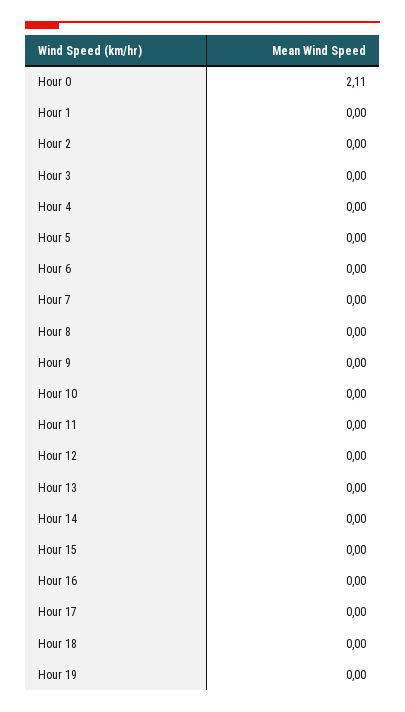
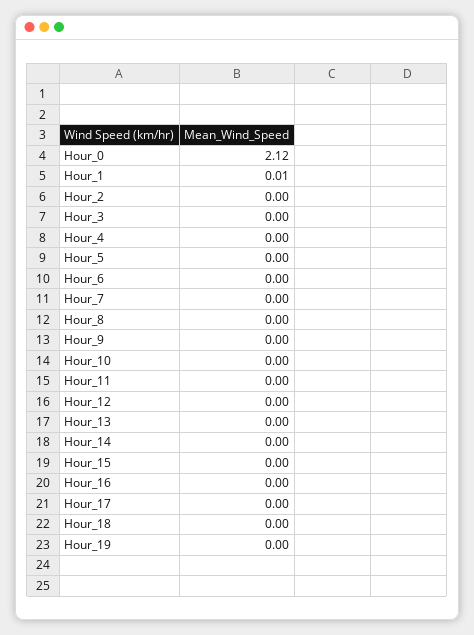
  {
-   "Hour 0": 2.11,
+   "Hour 0": 2.12,
-   "Hour 1": 0,
+   "Hour 1": 0.01,
    "Hour 2": 0,
    "Hour 3": 0,
    "Hour 4": 0,
    "Hour 5": 0,
    "Hour 6": 0,
    "Hour 7": 0,
    "Hour 8": 0,
    "Hour 9": 0,
    "Hour 10": 0,
    "Hour 11": 0,
    "Hour 12": 0,
    "Hour 13": 0,
    "Hour 14": 0,
    "Hour 15": 0,
    "Hour 16": 0,
    "Hour 17": 0,
    "Hour 18": 0,
    "Hour 19": 0
  }

